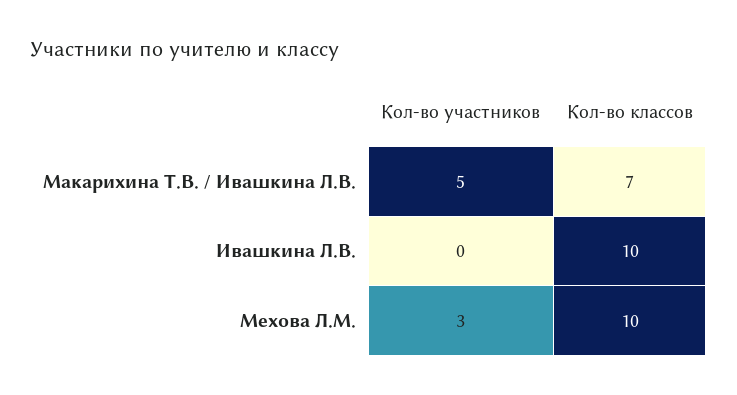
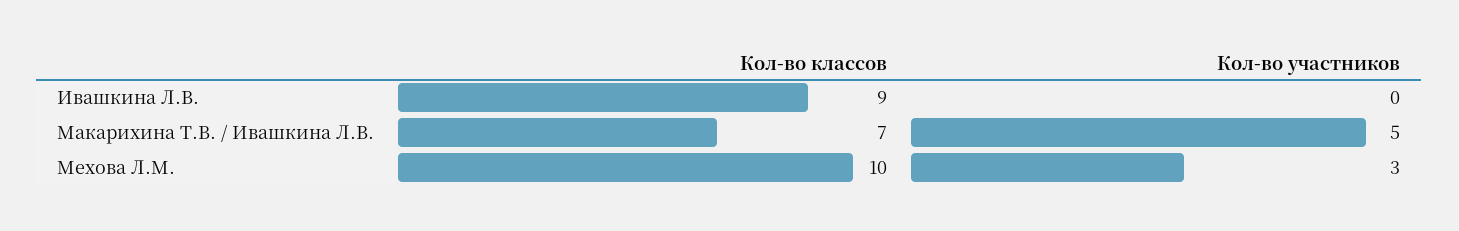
  {
    "Кол-во участников": {
      "Макарихина Т.В. / Ивашкина Л.В.": 5,
      "Ивашкина Л.В.": 0,
      "Мехова Л.М.": 3
    },
    "Кол-во классов": {
      "Макарихина Т.В. / Ивашкина Л.В.": 7,
-     "Ивашкина Л.В.": 10,
+     "Ивашкина Л.В.": 9,
      "Мехова Л.М.": 10
    }
  }

